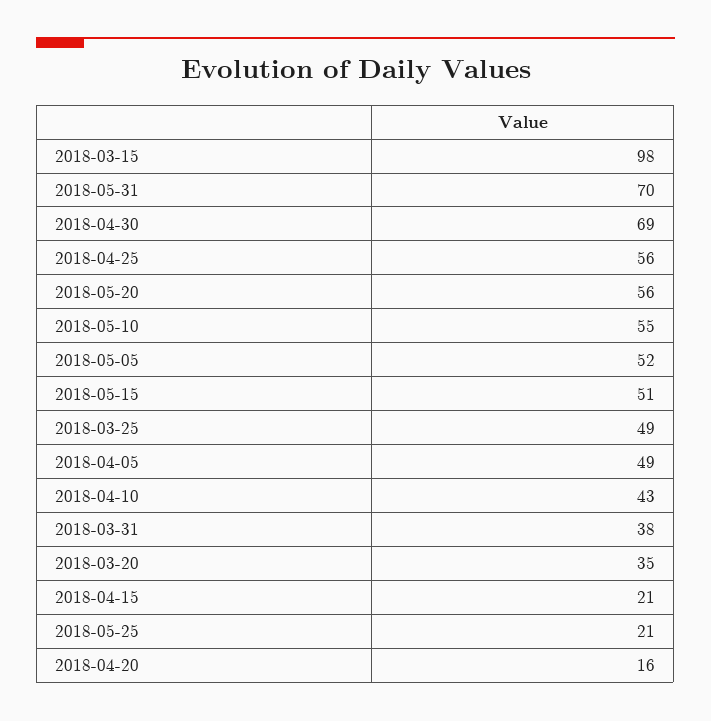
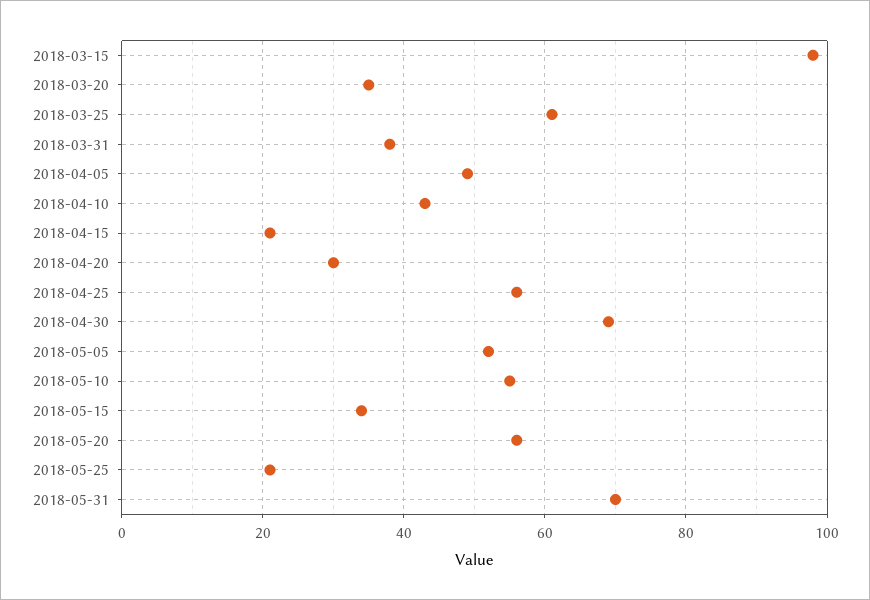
  {
    "2018-03-15": 98,
    "2018-05-31": 70,
    "2018-04-30": 69,
    "2018-04-25": 56,
    "2018-05-20": 56,
    "2018-05-10": 55,
    "2018-05-05": 52,
-   "2018-05-15": 51,
+   "2018-05-15": 35,
-   "2018-03-25": 49,
+   "2018-03-25": 60,
    "2018-04-05": 49,
    "2018-04-10": 43,
    "2018-03-31": 38,
    "2018-03-20": 35,
    "2018-04-15": 21,
    "2018-05-25": 21,
-   "2018-04-20": 16
+   "2018-04-20": 30
  }

